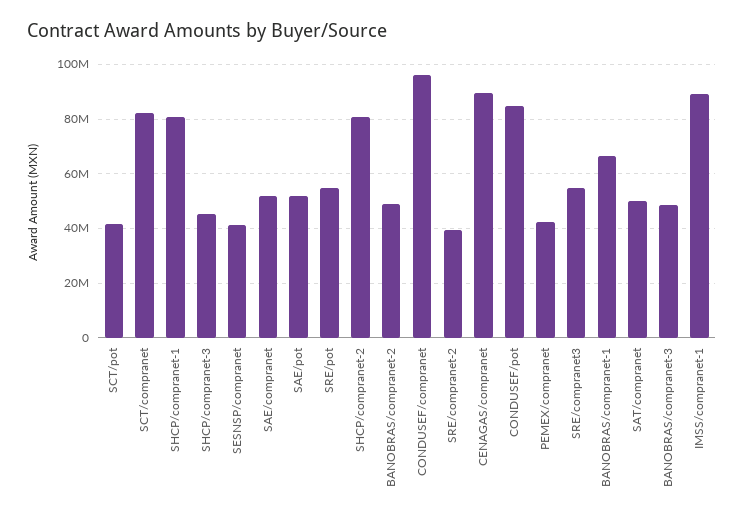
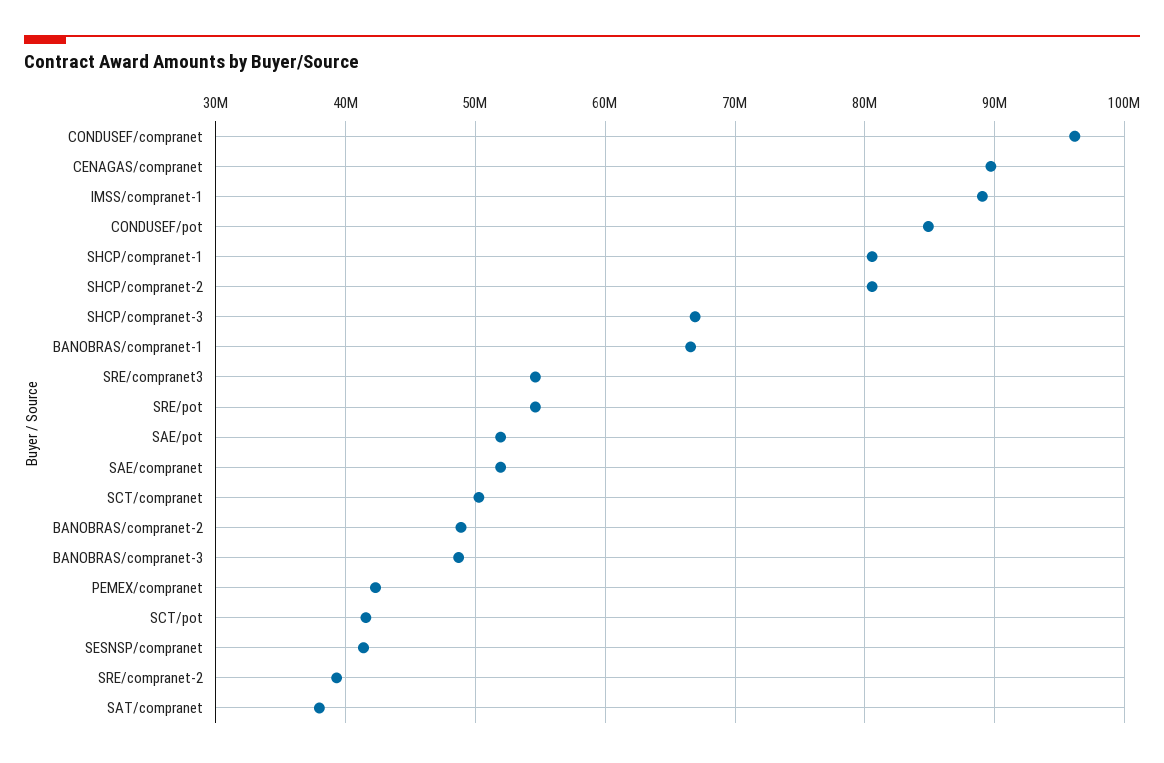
  {
    "SCT/pot": 42000000,
-   "SCT/compranet": 82500000,
+   "SCT/compranet": 50000000,
    "SHCP/compranet-1": 81000000,
-   "SHCP/compranet-3": 45000000,
+   "SHCP/compranet-3": 67000000,
    "SESNSP/compranet": 41000000,
    "SAE/compranet": 52000000,
    "SAE/pot": 52000000,
    "SRE/pot": 55000000,
    "SHCP/compranet-2": 81000000,
    "BANOBRAS/compranet-2": 49000000,
    "CONDUSEF/compranet": 96000000,
    "SRE/compranet-2": 39000000,
    "CENAGAS/compranet": 90000000,
    "CONDUSEF/pot": 85000000,
    "PEMEX/compranet": 42000000,
    "SRE/compranet3": 55000000,
    "BANOBRAS/compranet-1": 67000000,
-   "SAT/compranet": 50000000,
+   "SAT/compranet": 38000000,
    "BANOBRAS/compranet-3": 49000000,
    "IMSS/compranet-1": 89000000
  }

